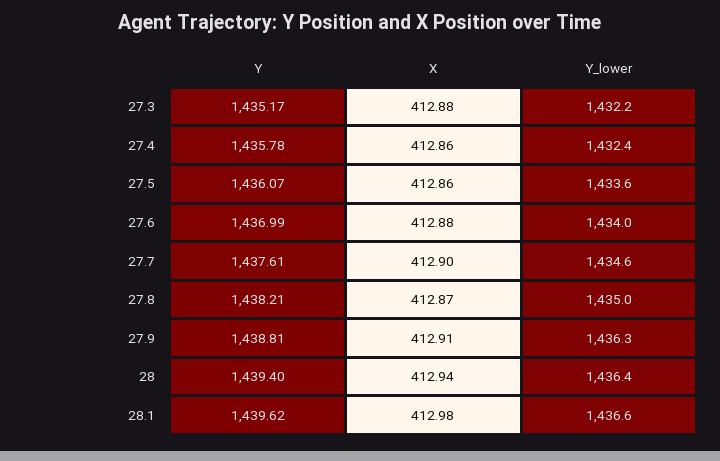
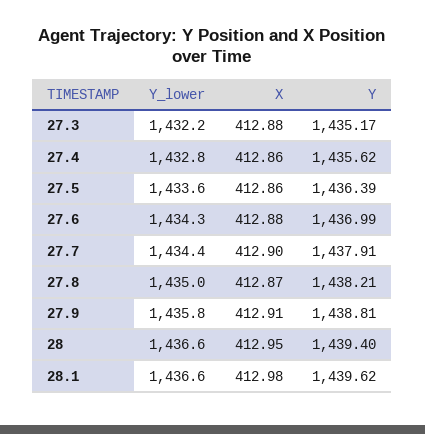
  {
    "Y": {
      "27.3": 1435.17,
-     "27.4": 1435.78,
+     "27.4": 1435.62,
-     "27.5": 1436.07,
+     "27.5": 1436.39,
      "27.6": 1436.99,
-     "27.7": 1437.61,
+     "27.7": 1437.91,
      "27.8": 1438.21,
      "27.9": 1438.81,
      "28": 1439.4,
      "28.1": 1439.62
    },
    "X": {
      "27.3": 412.88,
      "27.4": 412.86,
      "27.5": 412.86,
      "27.6": 412.88,
      "27.7": 412.9,
      "27.8": 412.87,
      "27.9": 412.91,
-     "28": 412.94,
+     "28": 412.95,
      "28.1": 412.98
    },
    "Y_lower": {
      "27.3": 1432.2,
-     "27.4": 1432.4,
+     "27.4": 1432.8,
      "27.5": 1433.6,
-     "27.6": 1434,
+     "27.6": 1434.3,
-     "27.7": 1434.6,
+     "27.7": 1434.4,
      "27.8": 1435,
-     "27.9": 1436.3,
+     "27.9": 1435.8,
-     "28": 1436.4,
+     "28": 1436.6,
      "28.1": 1436.6
    }
  }

